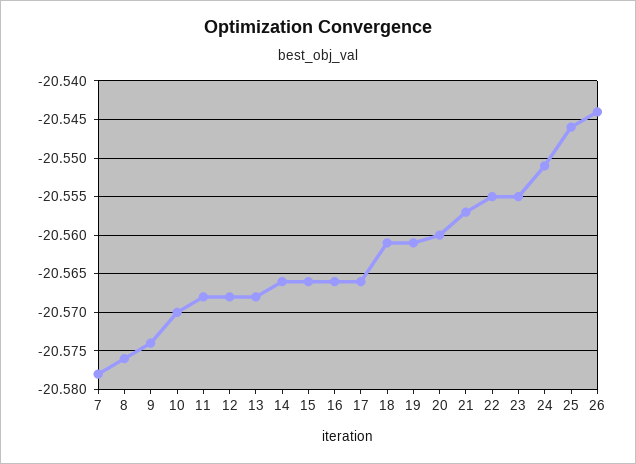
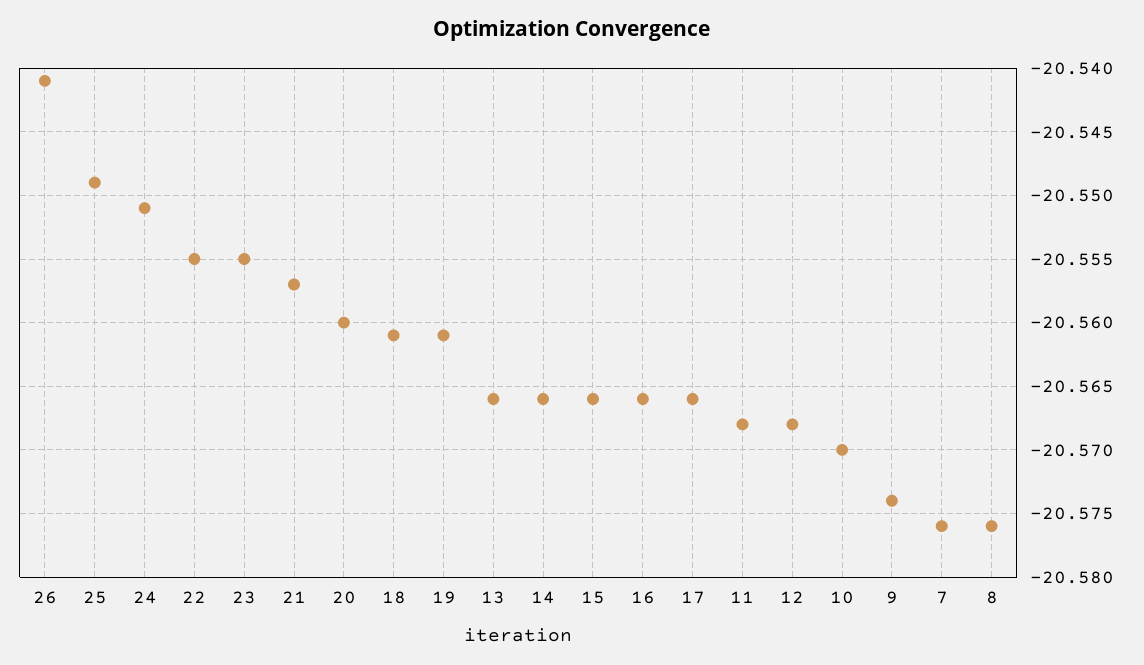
  {
-   "7": -20.578,
+   "7": -20.576,
    "8": -20.576,
    "9": -20.574,
    "10": -20.57,
    "11": -20.568,
    "12": -20.568,
-   "13": -20.568,
+   "13": -20.566,
    "14": -20.566,
    "15": -20.566,
    "16": -20.566,
    "17": -20.566,
    "18": -20.561,
    "19": -20.561,
    "20": -20.56,
    "21": -20.557,
    "22": -20.555,
    "23": -20.555,
    "24": -20.551,
-   "25": -20.546,
+   "25": -20.549,
-   "26": -20.544
+   "26": -20.541
  }

